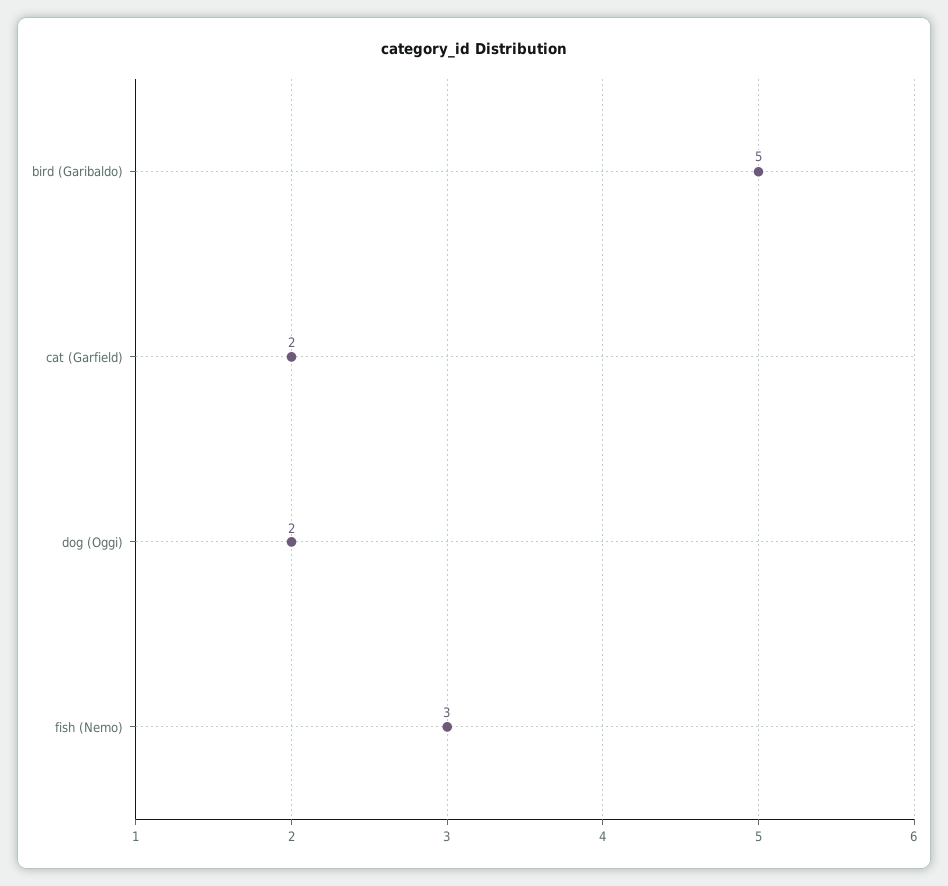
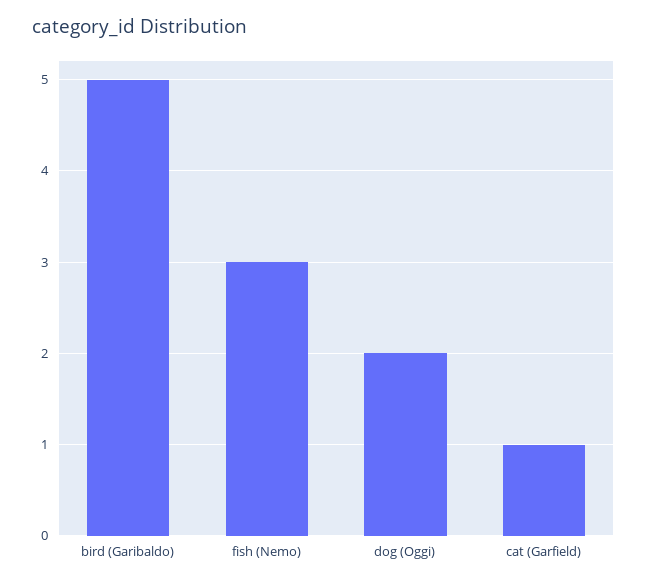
  {
    "bird (Garibaldo)": 5,
-   "cat (Garfield)": 2,
+   "cat (Garfield)": 1,
    "dog (Oggi)": 2,
    "fish (Nemo)": 3
  }

